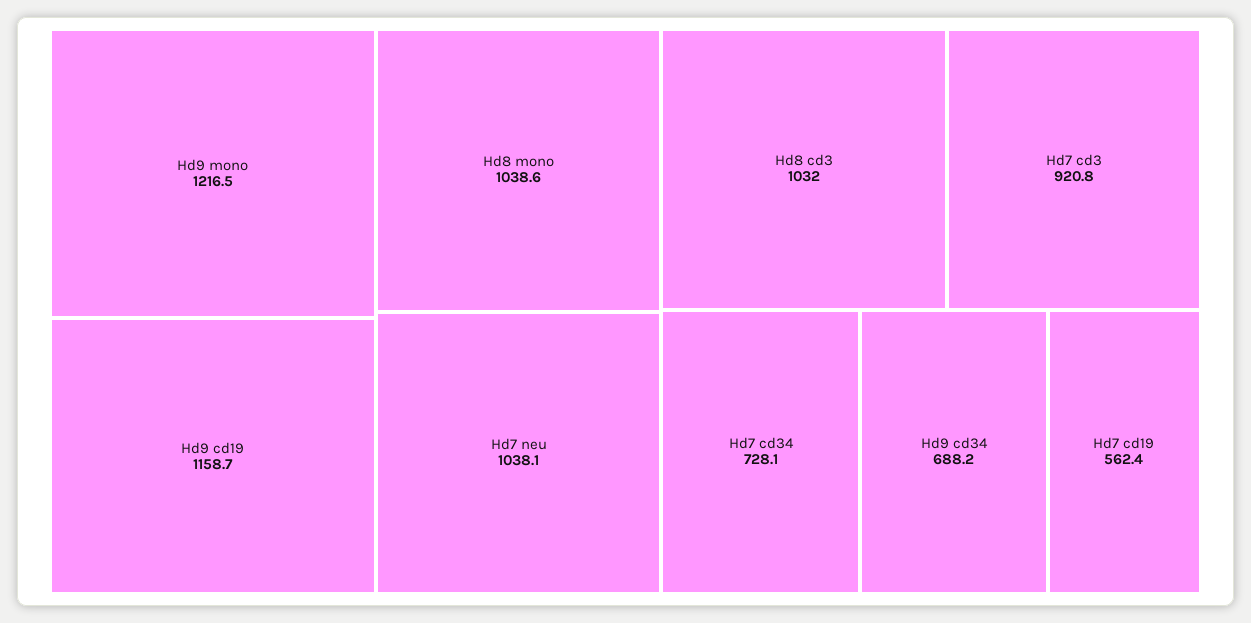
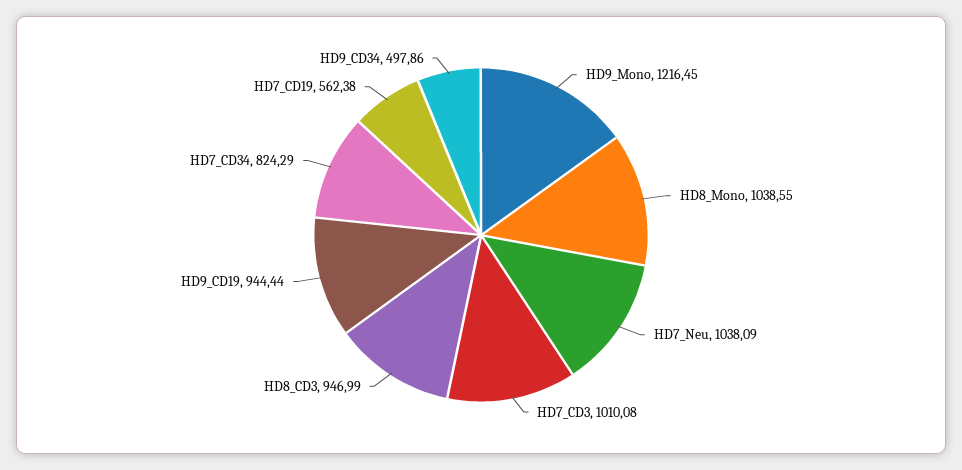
  {
    "Hd9 mono": 1216.45,
-   "Hd9 cd19": 1158.7,
+   "Hd9 cd19": 944.44,
    "Hd8 mono": 1038.55,
    "Hd7 neu": 1038.09,
-   "Hd8 cd3": 1032,
+   "Hd8 cd3": 946.99,
-   "Hd7 cd3": 920.8,
+   "Hd7 cd3": 1010.08,
-   "Hd7 cd34": 728.1,
+   "Hd7 cd34": 824.29,
-   "Hd9 cd34": 688.2,
+   "Hd9 cd34": 497.86,
    "Hd7 cd19": 562.38
  }

